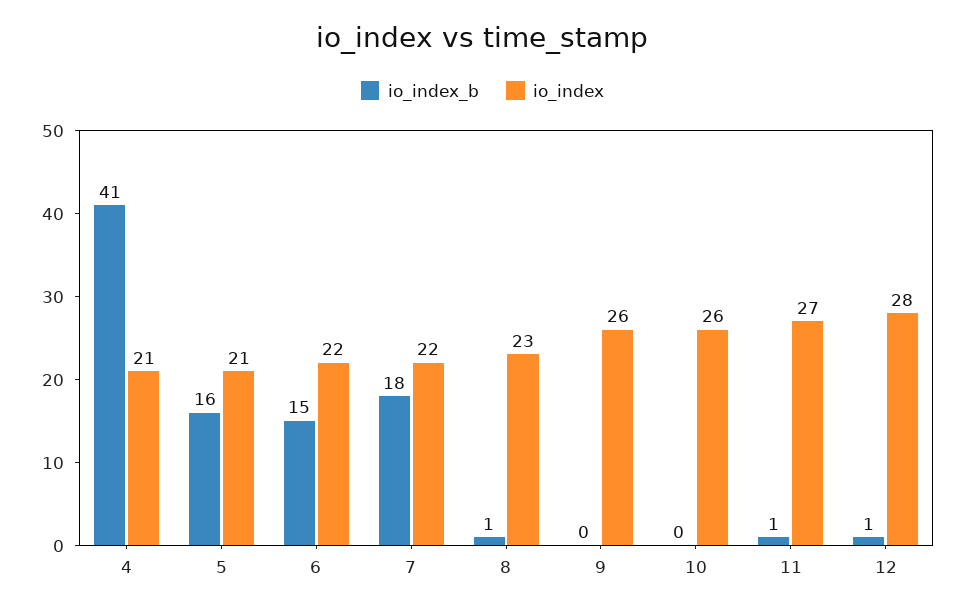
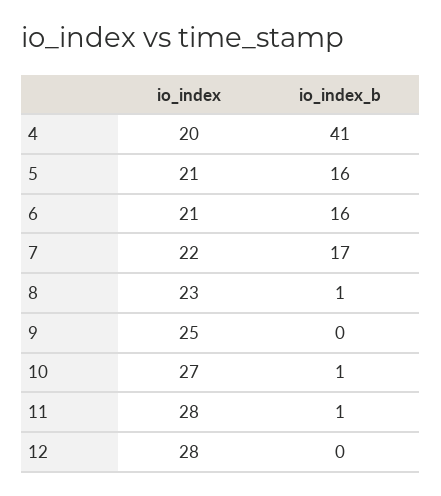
  {
    "io_index_b": {
      "4": 41,
      "5": 16,
-     "6": 15,
+     "6": 16,
-     "7": 18,
+     "7": 17,
      "8": 1,
      "9": 0,
-     "10": 0,
+     "10": 1,
      "11": 1,
-     "12": 1
+     "12": 0
    },
    "io_index": {
-     "4": 21,
+     "4": 20,
      "5": 21,
-     "6": 22,
+     "6": 21,
      "7": 22,
      "8": 23,
-     "9": 26,
+     "9": 25,
-     "10": 26,
+     "10": 27,
-     "11": 27,
+     "11": 28,
      "12": 28
    }
  }

